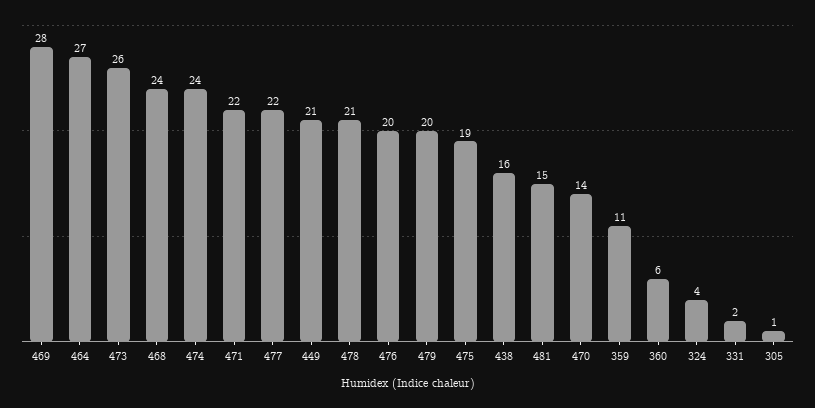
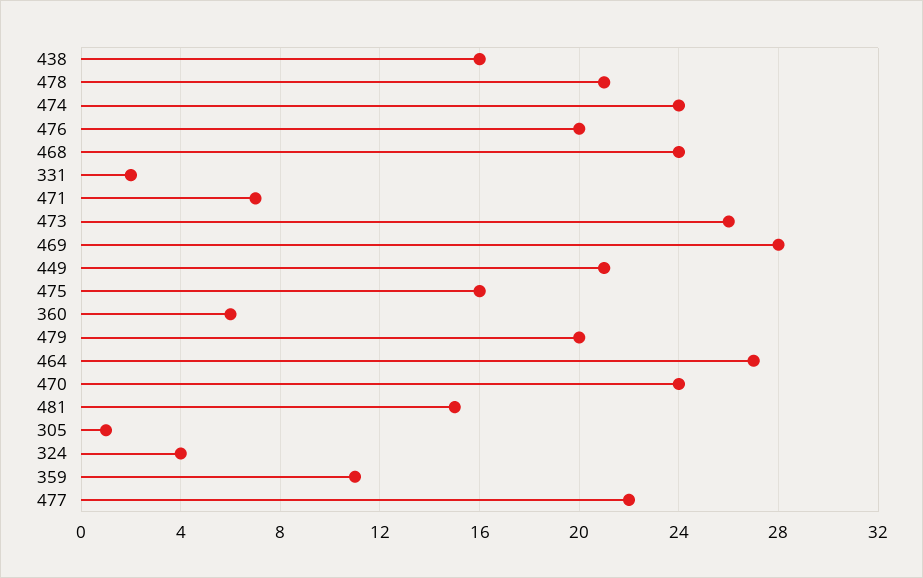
  {
    "469": 28,
    "464": 27,
    "473": 26,
    "468": 24,
    "474": 24,
-   "471": 22,
+   "471": 7,
    "477": 22,
    "449": 21,
    "478": 21,
    "476": 20,
    "479": 20,
-   "475": 19,
+   "475": 16,
    "438": 16,
    "481": 15,
-   "470": 14,
+   "470": 24,
    "359": 11,
    "360": 6,
    "324": 4,
    "331": 2,
    "305": 1
  }

